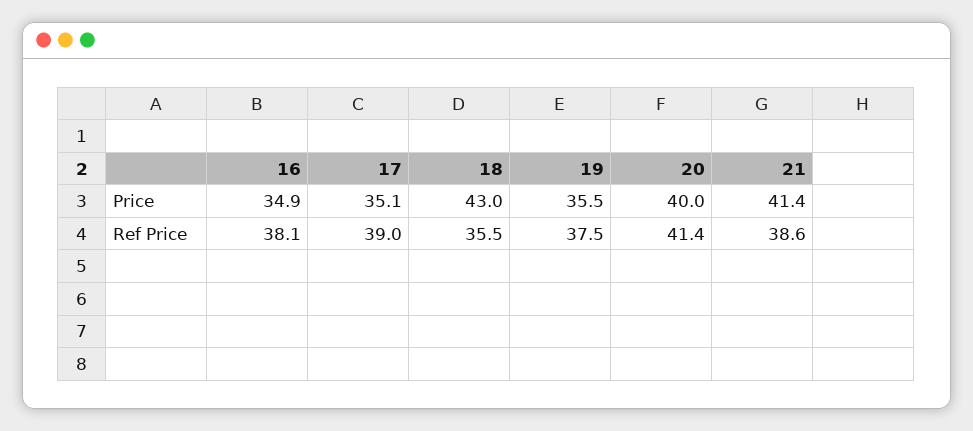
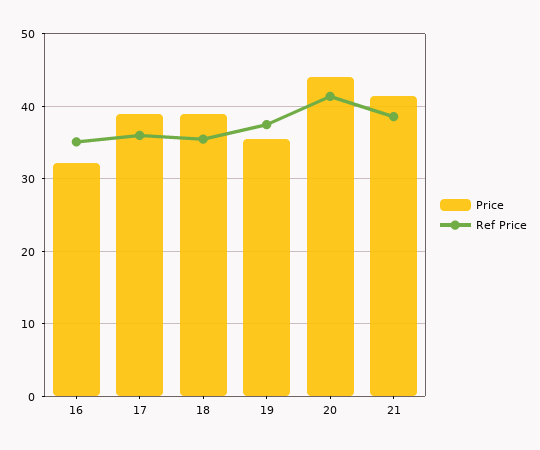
  {
    "Price": {
-     "16": 34.9,
+     "16": 32,
-     "17": 35.1,
+     "17": 39,
-     "18": 43,
+     "18": 39,
      "19": 35.5,
-     "20": 40,
+     "20": 44,
      "21": 41.4
    },
    "Ref Price": {
-     "16": 38.1,
+     "16": 35,
-     "17": 39,
+     "17": 36,
      "18": 35.5,
      "19": 37.5,
      "20": 41.4,
      "21": 38.6
    }
  }

